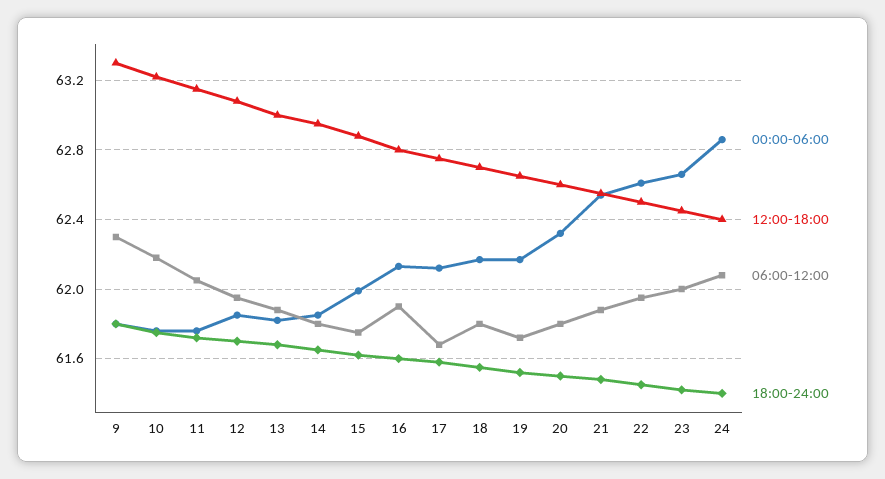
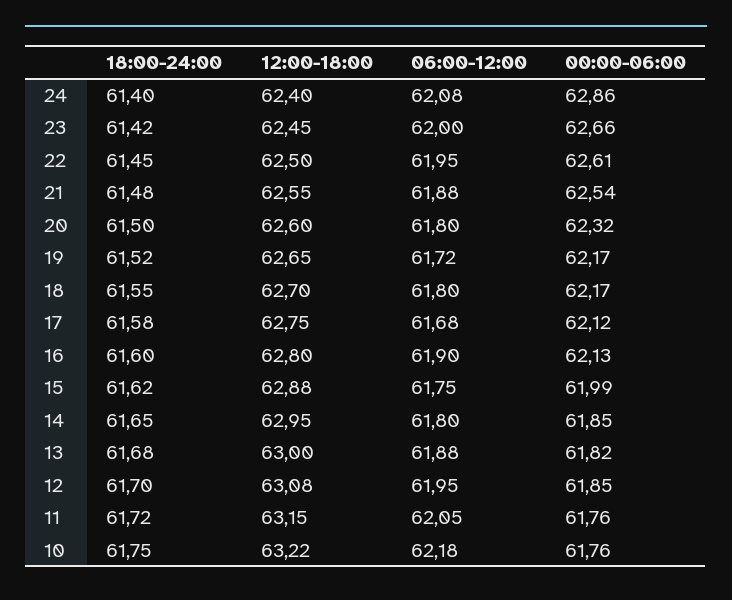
  {
    "00:00-06:00": {
-     "9": 61.8,
      "10": 61.76,
      "11": 61.76,
      "12": 61.85,
      "13": 61.82,
      "14": 61.85,
      "15": 61.99,
      "16": 62.13,
      "17": 62.12,
      "18": 62.17,
      "19": 62.17,
      "20": 62.32,
      "21": 62.54,
      "22": 62.61,
      "23": 62.66,
      "24": 62.86
    },
    "12:00-18:00": {
-     "9": 63.3,
      "10": 63.22,
      "11": 63.15,
      "12": 63.08,
      "13": 63,
      "14": 62.95,
      "15": 62.88,
      "16": 62.8,
      "17": 62.75,
      "18": 62.7,
      "19": 62.65,
      "20": 62.6,
      "21": 62.55,
      "22": 62.5,
      "23": 62.45,
      "24": 62.4
    },
    "06:00-12:00": {
-     "9": 62.3,
      "10": 62.18,
      "11": 62.05,
      "12": 61.95,
      "13": 61.88,
      "14": 61.8,
      "15": 61.75,
      "16": 61.9,
      "17": 61.68,
      "18": 61.8,
      "19": 61.72,
      "20": 61.8,
      "21": 61.88,
      "22": 61.95,
      "23": 62,
      "24": 62.08
    },
    "18:00-24:00": {
-     "9": 61.8,
      "10": 61.75,
      "11": 61.72,
      "12": 61.7,
      "13": 61.68,
      "14": 61.65,
      "15": 61.62,
      "16": 61.6,
      "17": 61.58,
      "18": 61.55,
      "19": 61.52,
      "20": 61.5,
      "21": 61.48,
      "22": 61.45,
      "23": 61.42,
      "24": 61.4
    }
  }

